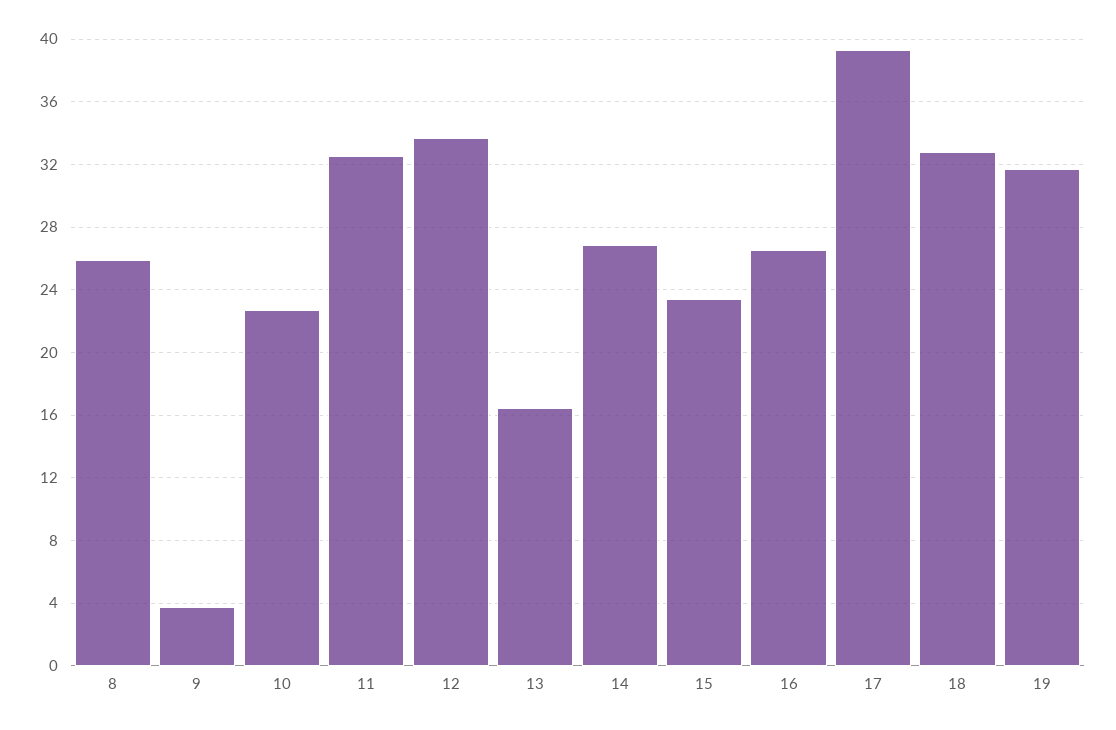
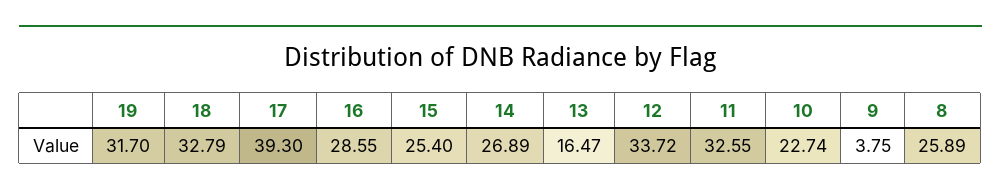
  {
    "8": 25.89,
    "9": 3.75,
    "10": 22.74,
    "11": 32.55,
    "12": 33.72,
    "13": 16.47,
    "14": 26.89,
-   "15": 23.5,
+   "15": 25.4,
-   "16": 26.5,
+   "16": 28.55,
    "17": 39.3,
    "18": 32.79,
    "19": 31.7
  }

